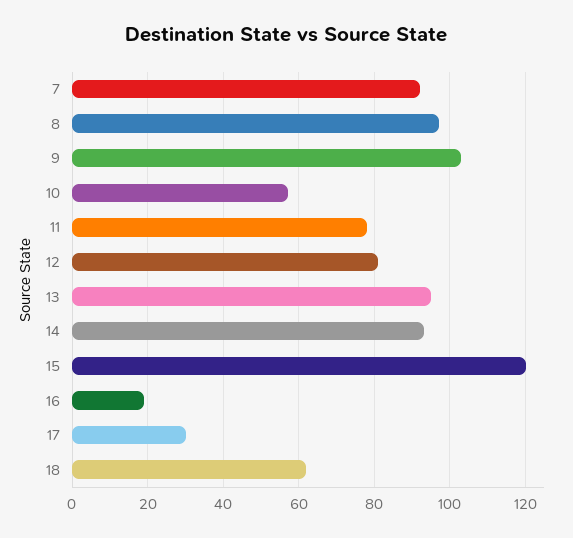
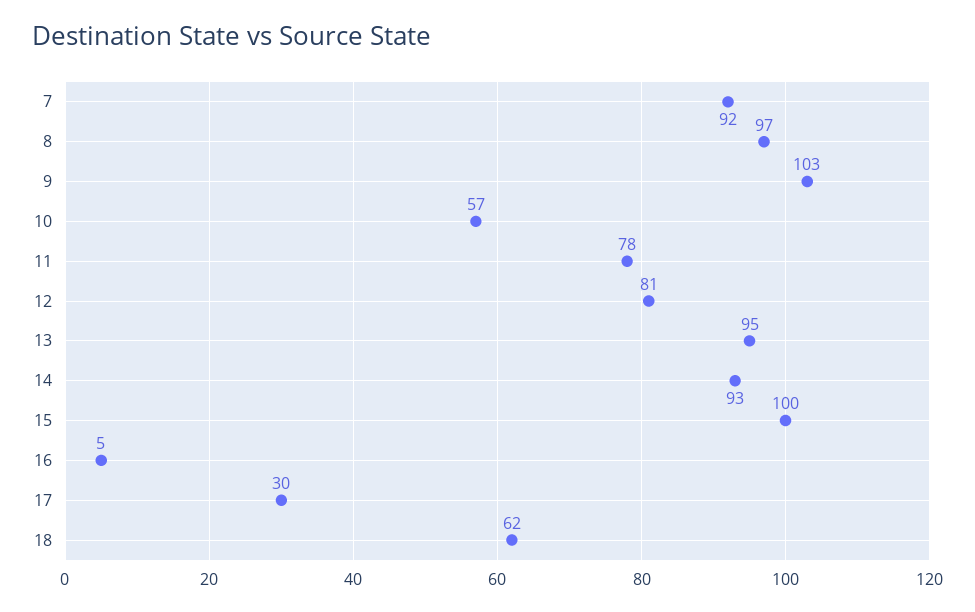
  {
    "7": 92,
    "8": 97,
    "9": 103,
    "10": 57,
    "11": 78,
    "12": 81,
    "13": 95,
    "14": 93,
-   "15": 120,
+   "15": 100,
-   "16": 20,
+   "16": 5,
    "17": 30,
    "18": 62
  }

